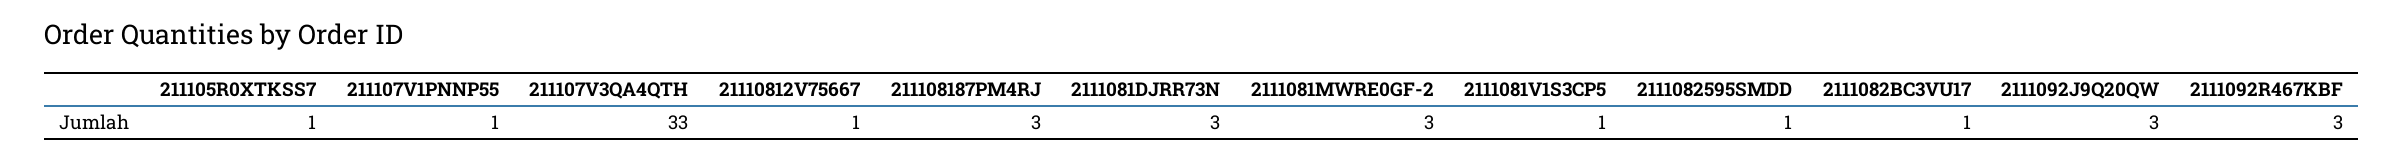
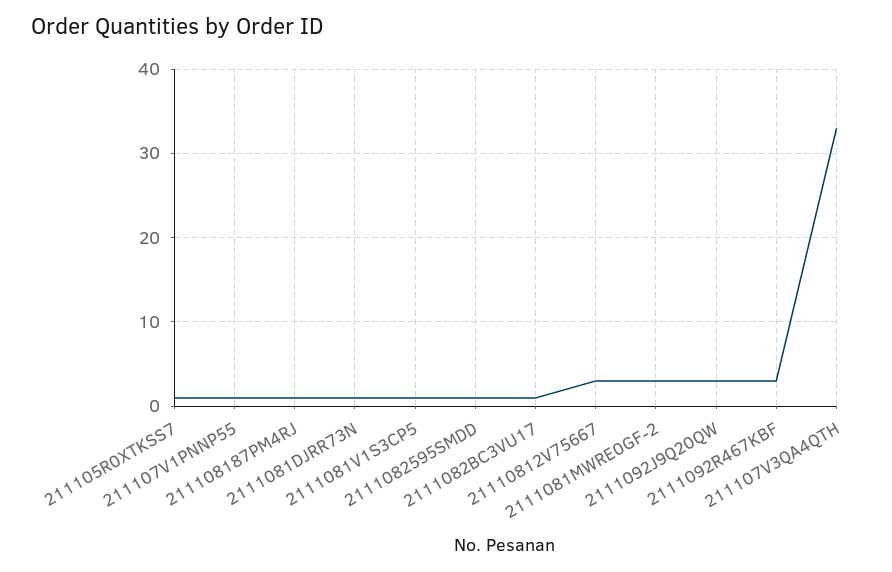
  {
    "211105R0XTKSS7": 1,
    "211107V1PNNP55": 1,
    "211107V3QA4QTH": 33,
-   "21110812V75667": 1,
+   "21110812V75667": 3,
-   "211108187PM4RJ": 3,
+   "211108187PM4RJ": 1,
-   "2111081DJRR73N": 3,
+   "2111081DJRR73N": 1,
    "2111081MWRE0GF-2": 3,
    "2111081V1S3CP5": 1,
    "2111082595SMDD": 1,
    "2111082BC3VU17": 1,
    "2111092J9Q20QW": 3,
    "2111092R467KBF": 3
  }

